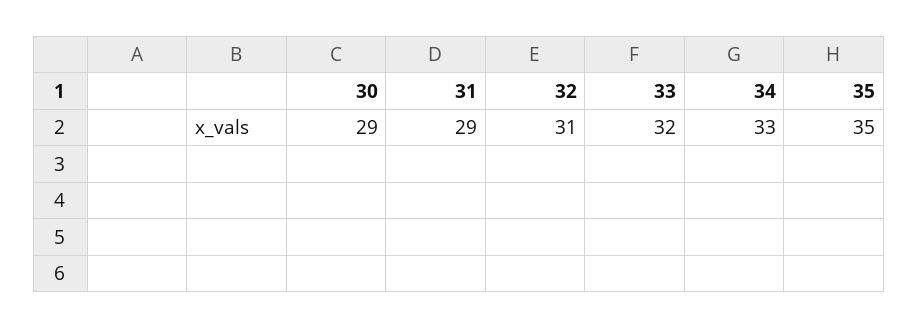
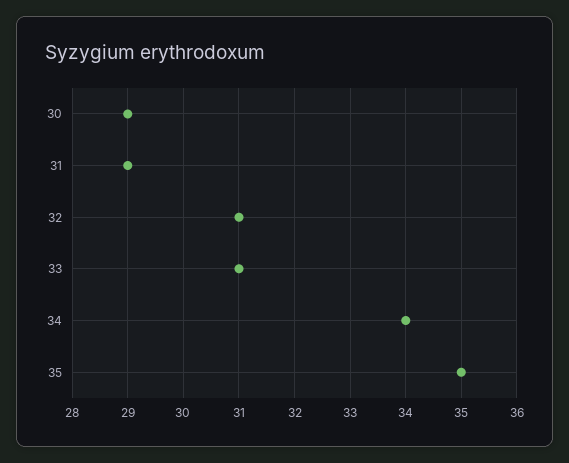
  {
    "30": 29,
    "31": 29,
    "32": 31,
-   "33": 32,
+   "33": 31,
-   "34": 33,
+   "34": 34,
    "35": 35
  }

